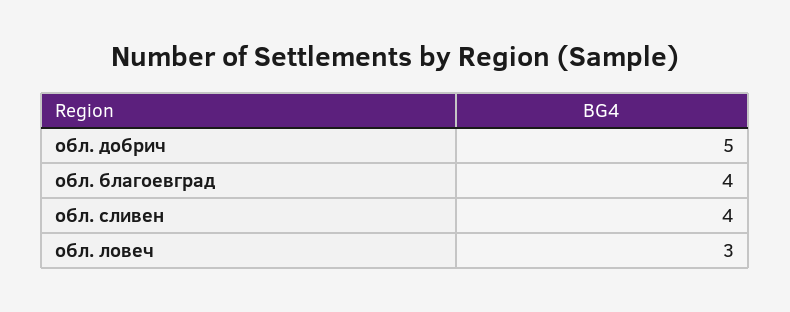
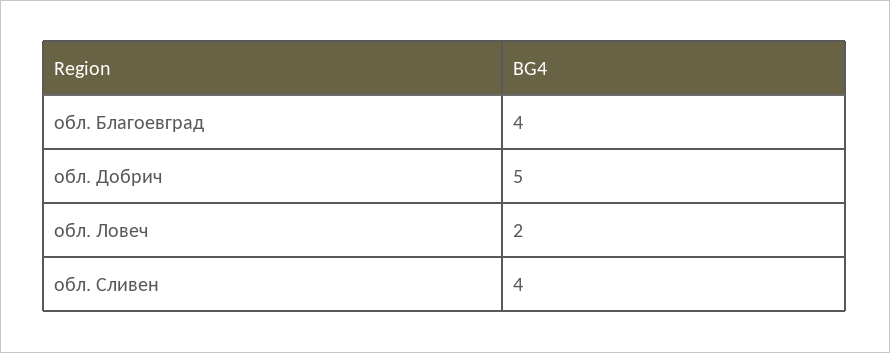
  {
    "обл. добрич": 5,
    "обл. благоевград": 4,
    "обл. сливен": 4,
-   "обл. ловеч": 3
+   "обл. ловеч": 2
  }

